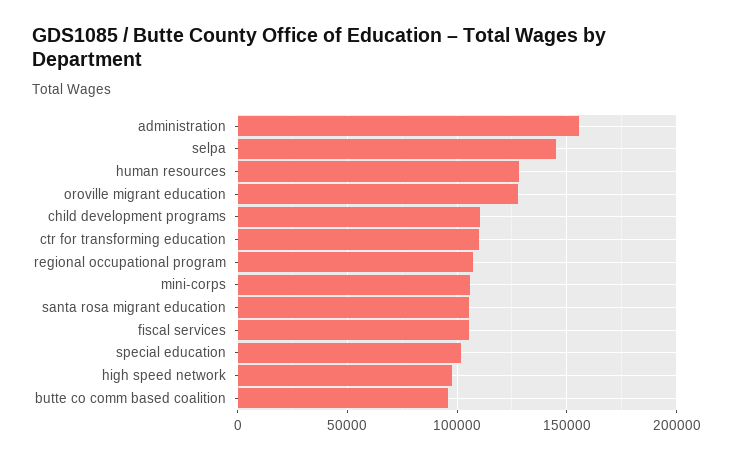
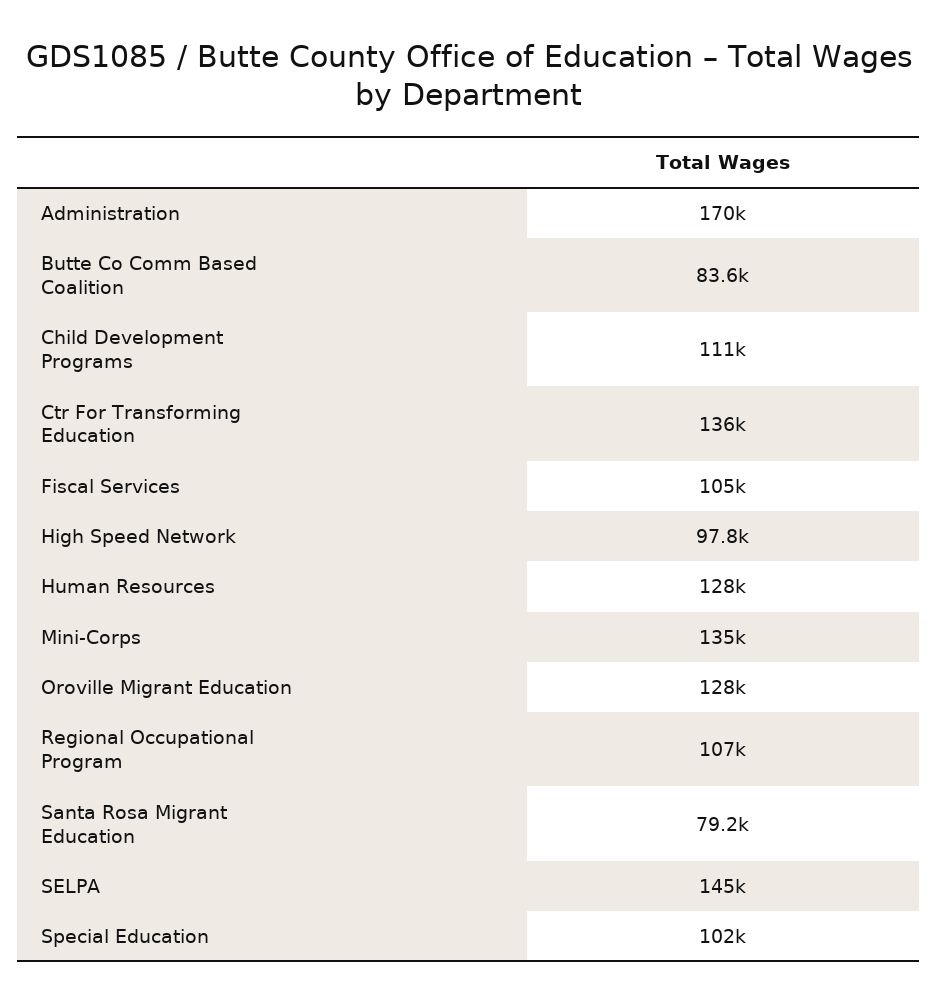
  {
-   "administration": 155000,
+   "administration": 170000,
    "selpa": 145000,
    "human resources": 128000,
    "oroville migrant education": 128000,
    "child development programs": 111000,
-   "ctr for transforming education": 110000,
+   "ctr for transforming education": 136000,
    "regional occupational program": 107000,
-   "mini-corps": 105000,
+   "mini-corps": 135000,
-   "santa rosa migrant education": 105000,
+   "santa rosa migrant education": 79200,
    "fiscal services": 105000,
    "special education": 102000,
    "high speed network": 97800,
-   "butte co comm based coalition": 95000
+   "butte co comm based coalition": 83600
  }

